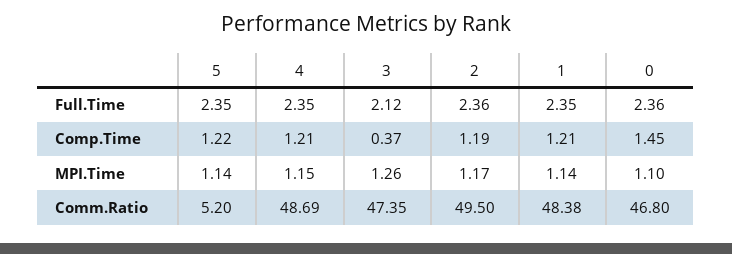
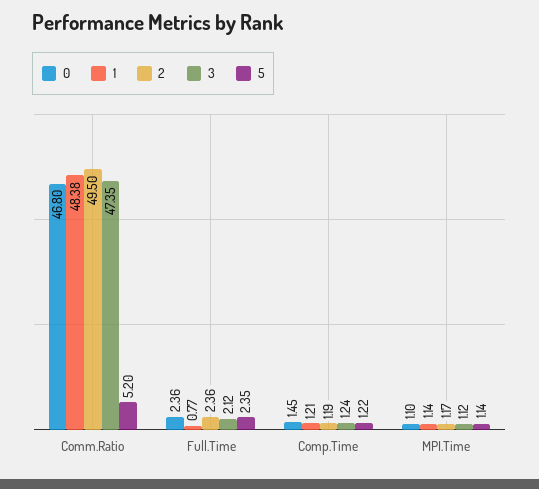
  {
    "5": {
      "Full.Time": 2.35,
      "Comp.Time": 1.22,
      "MPI.Time": 1.14,
      "Comm.Ratio": 5.2
    },
-   "4": {
-     "Full.Time": 2.35,
-     "Comp.Time": 1.21,
-     "MPI.Time": 1.15,
-     "Comm.Ratio": 48.69
-   },
    "3": {
      "Full.Time": 2.12,
-     "Comp.Time": 0.37,
+     "Comp.Time": 1.24,
-     "MPI.Time": 1.26,
+     "MPI.Time": 1.12,
      "Comm.Ratio": 47.35
    },
    "2": {
      "Full.Time": 2.36,
      "Comp.Time": 1.19,
      "MPI.Time": 1.17,
      "Comm.Ratio": 49.5
    },
    "1": {
-     "Full.Time": 2.35,
+     "Full.Time": 0.77,
      "Comp.Time": 1.21,
      "MPI.Time": 1.14,
      "Comm.Ratio": 48.38
    },
    "0": {
      "Full.Time": 2.36,
      "Comp.Time": 1.45,
      "MPI.Time": 1.1,
      "Comm.Ratio": 46.8
    }
  }

